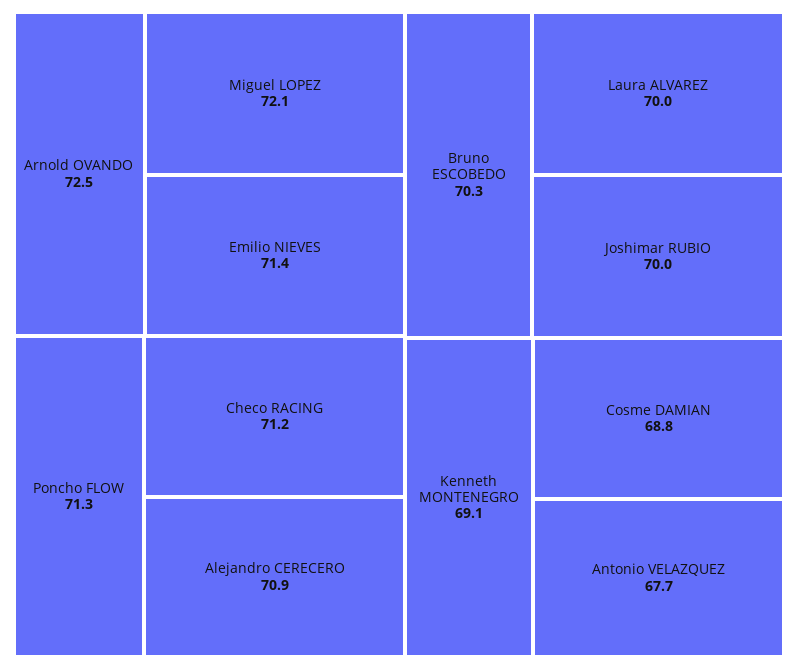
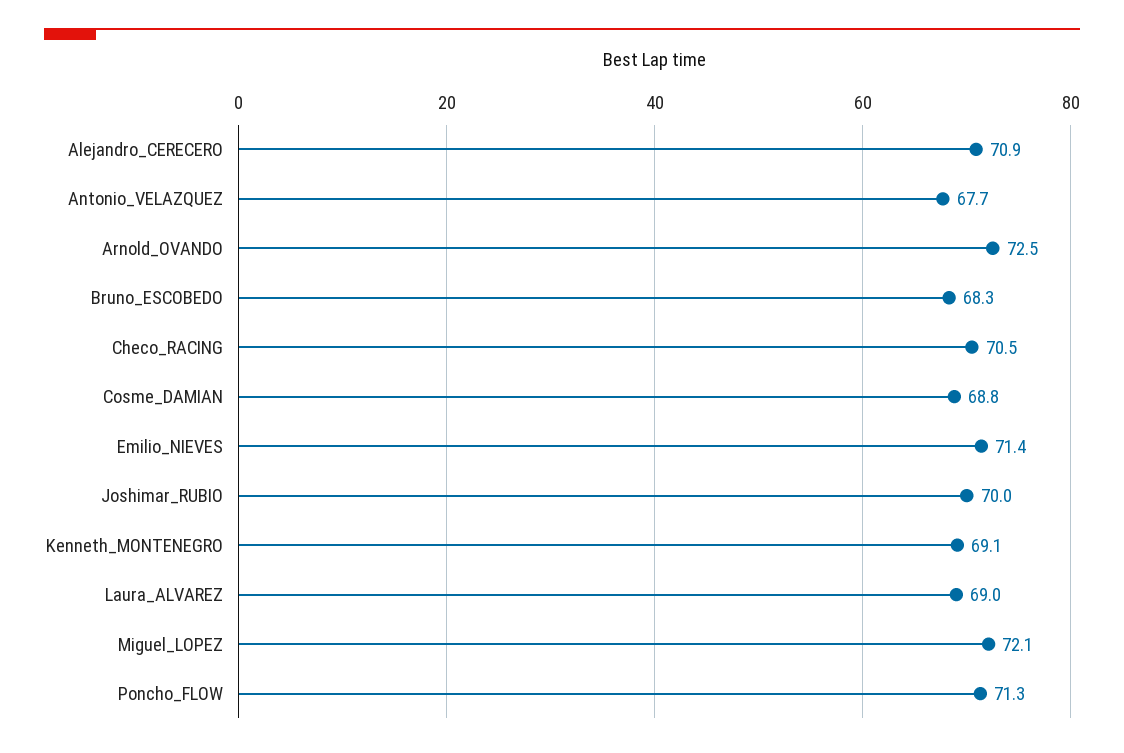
  {
    "Arnold OVANDO": 72.5,
    "Miguel LOPEZ": 72.1,
    "Emilio NIEVES": 71.4,
    "Poncho FLOW": 71.3,
-   "Checo RACING": 71.2,
+   "Checo RACING": 70.5,
    "Alejandro CERECERO": 70.9,
-   "Bruno ESCOBEDO": 70.3,
+   "Bruno ESCOBEDO": 68.3,
-   "Laura ALVAREZ": 70,
+   "Laura ALVAREZ": 69,
    "Joshimar RUBIO": 70,
    "Kenneth MONTENEGRO": 69.1,
    "Cosme DAMIAN": 68.8,
    "Antonio VELAZQUEZ": 67.7
  }

